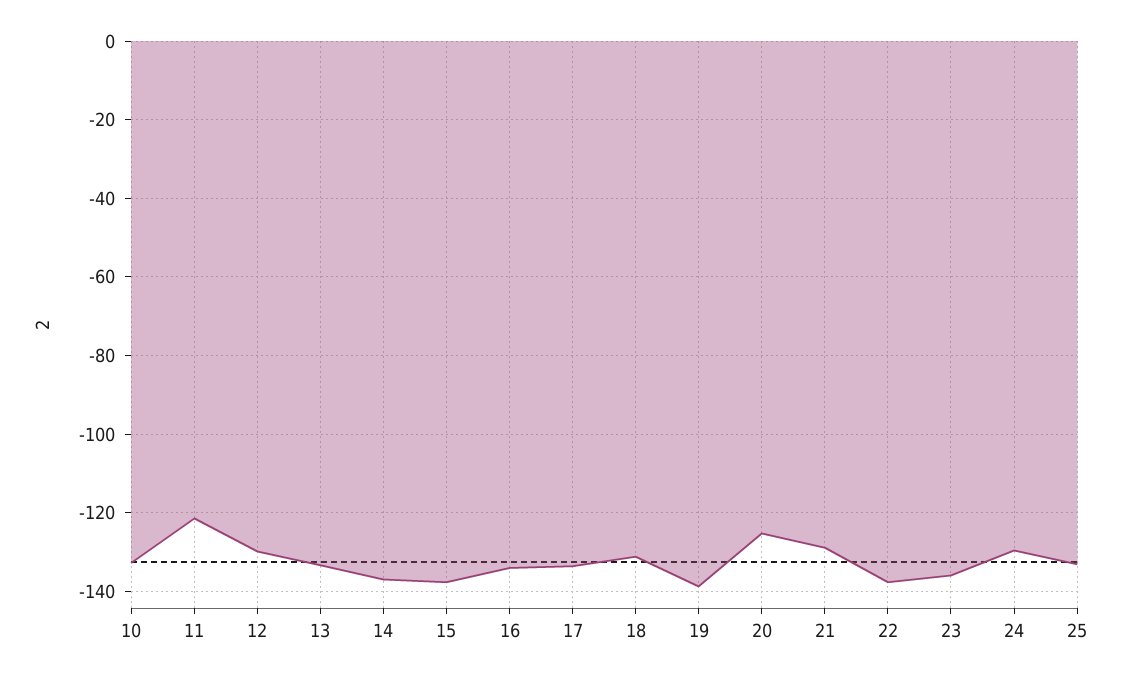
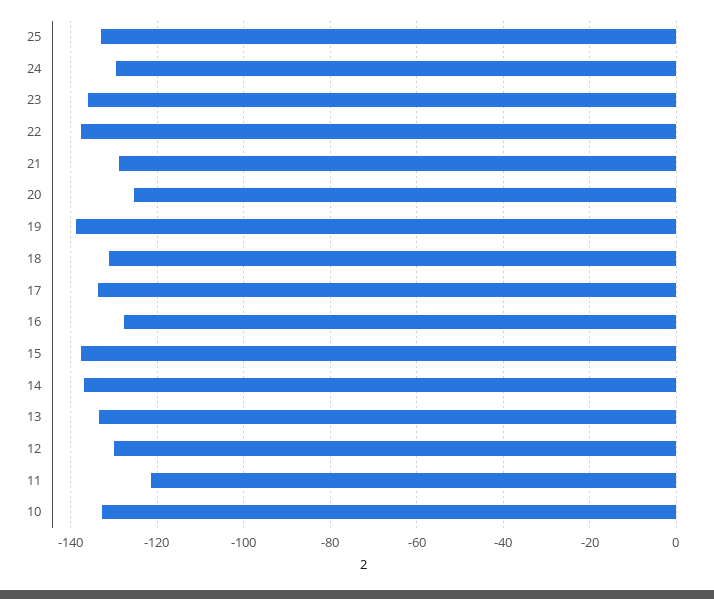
  {
    "10": -132,
    "11": -122,
    "12": -130,
    "13": -134,
    "14": -138,
    "15": -138,
-   "16": -134,
+   "16": -128,
    "17": -134,
    "18": -132,
    "19": -138,
    "20": -126,
    "21": -128,
    "22": -138,
    "23": -136,
    "24": -130,
    "25": -134
  }

